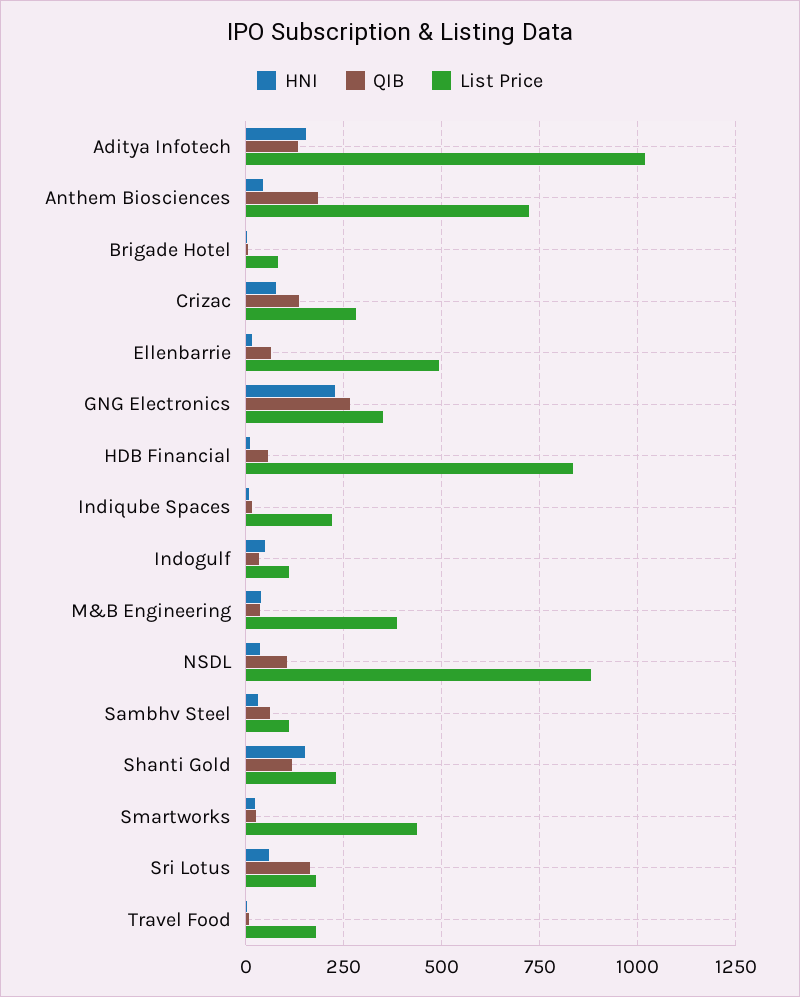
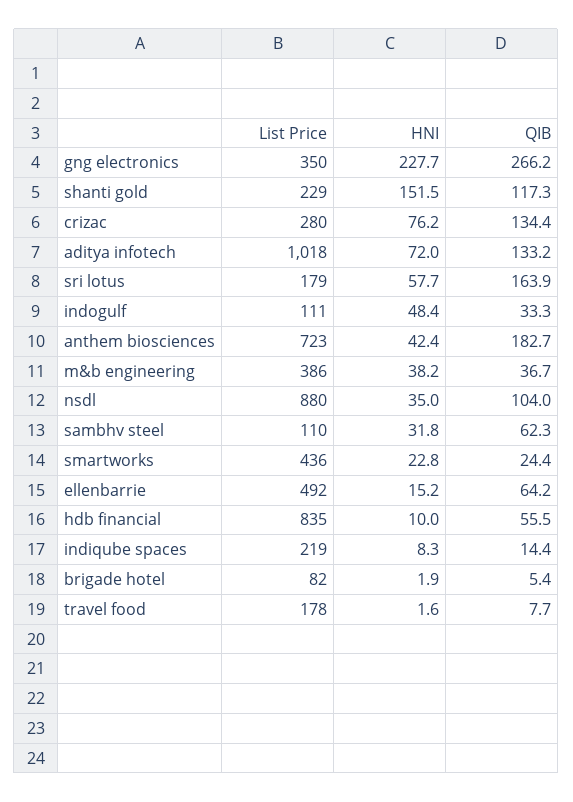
  {
    "HNI": {
-     "Aditya Infotech": 150,
+     "Aditya Infotech": 72,
      "Anthem Biosciences": 42.4,
      "Brigade Hotel": 1.9,
      "Crizac": 76.2,
      "Ellenbarrie": 15.2,
      "GNG Electronics": 227.7,
      "HDB Financial": 10,
      "Indiqube Spaces": 8.3,
      "Indogulf": 48.4,
      "M&B Engineering": 38.2,
      "NSDL": 35,
      "Sambhv Steel": 31.8,
      "Shanti Gold": 151.5,
      "Smartworks": 22.8,
      "Sri Lotus": 57.7,
      "Travel Food": 1.6
    },
    "QIB": {
      "Aditya Infotech": 133.2,
      "Anthem Biosciences": 182.7,
      "Brigade Hotel": 5.4,
      "Crizac": 134.4,
      "Ellenbarrie": 64.2,
      "GNG Electronics": 266.2,
      "HDB Financial": 55.5,
      "Indiqube Spaces": 14.4,
      "Indogulf": 33.3,
      "M&B Engineering": 36.7,
      "NSDL": 104,
      "Sambhv Steel": 62.3,
      "Shanti Gold": 117.3,
      "Smartworks": 24.4,
      "Sri Lotus": 163.9,
      "Travel Food": 7.7
    },
    "List Price": {
      "Aditya Infotech": 1018,
      "Anthem Biosciences": 723,
      "Brigade Hotel": 82,
      "Crizac": 280,
      "Ellenbarrie": 492,
      "GNG Electronics": 350,
      "HDB Financial": 835,
      "Indiqube Spaces": 219,
      "Indogulf": 111,
      "M&B Engineering": 386,
      "NSDL": 880,
      "Sambhv Steel": 110,
      "Shanti Gold": 229,
      "Smartworks": 436,
      "Sri Lotus": 179,
      "Travel Food": 178
    }
  }

